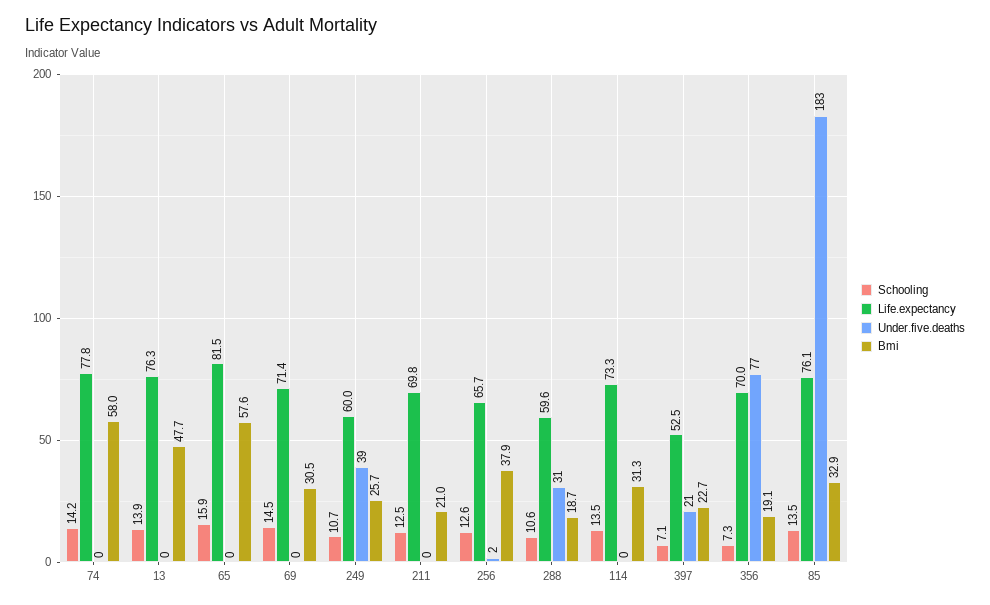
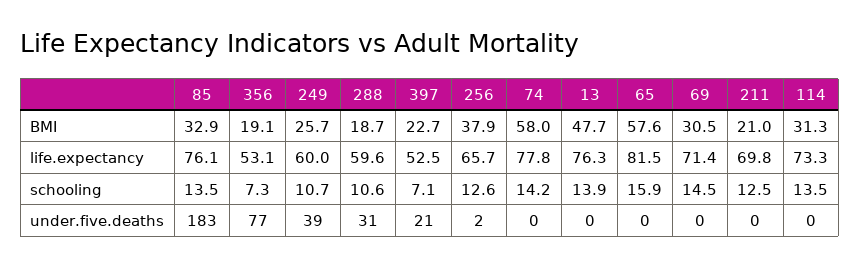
  {
    "Schooling": {
      "74": 14.2,
      "13": 13.9,
      "65": 15.9,
      "69": 14.5,
      "249": 10.7,
      "211": 12.5,
      "256": 12.6,
      "288": 10.6,
      "114": 13.5,
      "397": 7.1,
      "356": 7.3,
      "85": 13.5
    },
    "Life.expectancy": {
      "74": 77.8,
      "13": 76.3,
      "65": 81.5,
      "69": 71.4,
      "249": 60,
      "211": 69.8,
      "256": 65.7,
      "288": 59.6,
      "114": 73.3,
      "397": 52.5,
-     "356": 70,
+     "356": 53.1,
      "85": 76.1
    },
    "Under.five.deaths": {
      "74": 0,
      "13": 0,
      "65": 0,
      "69": 0,
      "249": 39,
      "211": 0,
      "256": 2,
      "288": 31,
      "114": 0,
      "397": 21,
      "356": 77,
      "85": 183
    },
    "Bmi": {
      "74": 58,
      "13": 47.7,
      "65": 57.6,
      "69": 30.5,
      "249": 25.7,
      "211": 21,
      "256": 37.9,
      "288": 18.7,
      "114": 31.3,
      "397": 22.7,
      "356": 19.1,
      "85": 32.9
    }
  }

